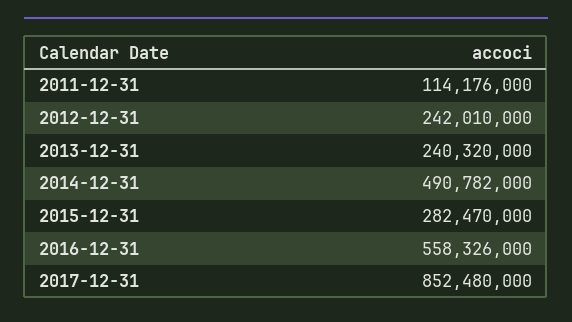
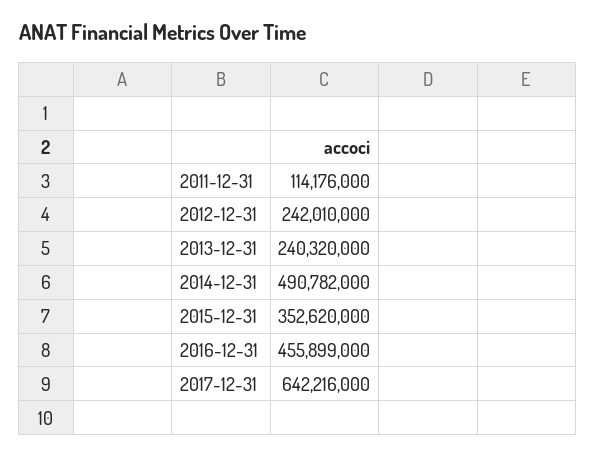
  {
    "2011-12-31": 114176000,
    "2012-12-31": 242010000,
    "2013-12-31": 240320000,
    "2014-12-31": 490782000,
-   "2015-12-31": 282470000,
+   "2015-12-31": 352620000,
-   "2016-12-31": 558326000,
+   "2016-12-31": 455899000,
-   "2017-12-31": 852480000
+   "2017-12-31": 642216000
  }

